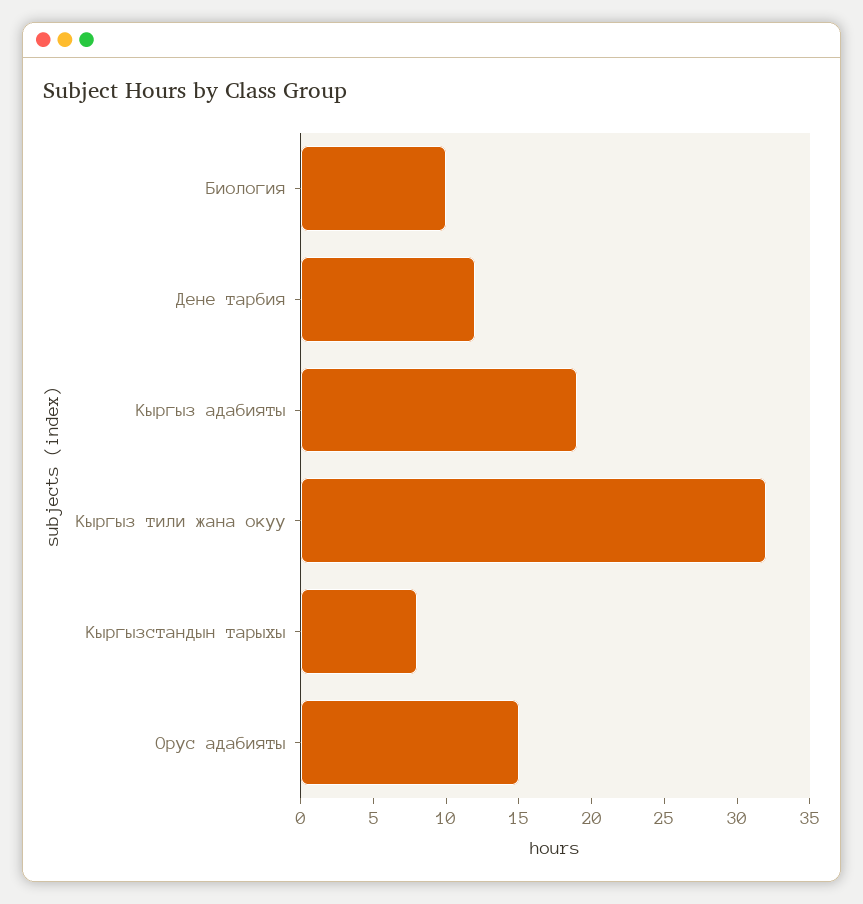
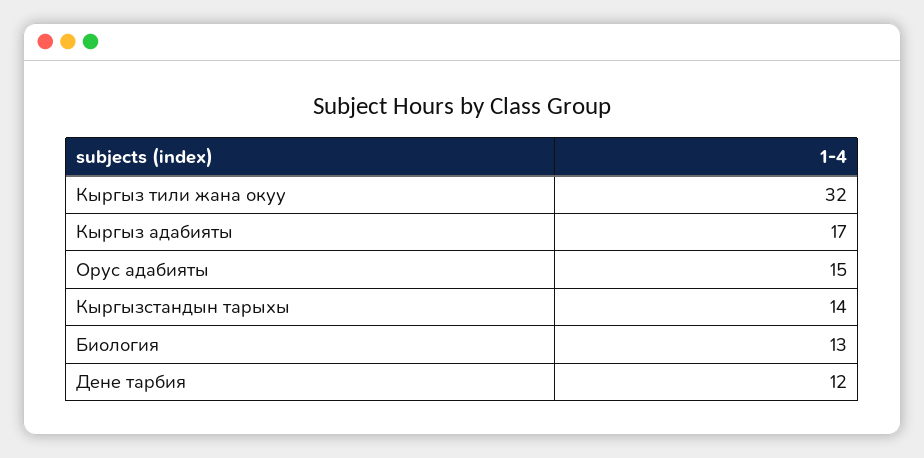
  {
-   "Биология": 10,
+   "Биология": 13,
    "Дене тарбия": 12,
-   "Кыргыз адабияты": 19,
+   "Кыргыз адабияты": 17,
    "Кыргыз тили жана окуу": 32,
-   "Кыргызстандын тарыхы": 8,
+   "Кыргызстандын тарыхы": 14,
    "Орус адабияты": 15
  }

